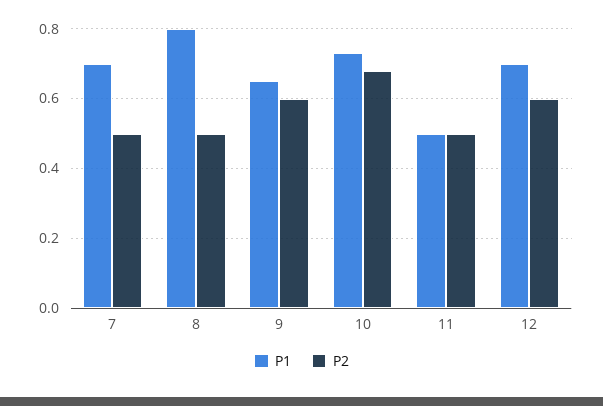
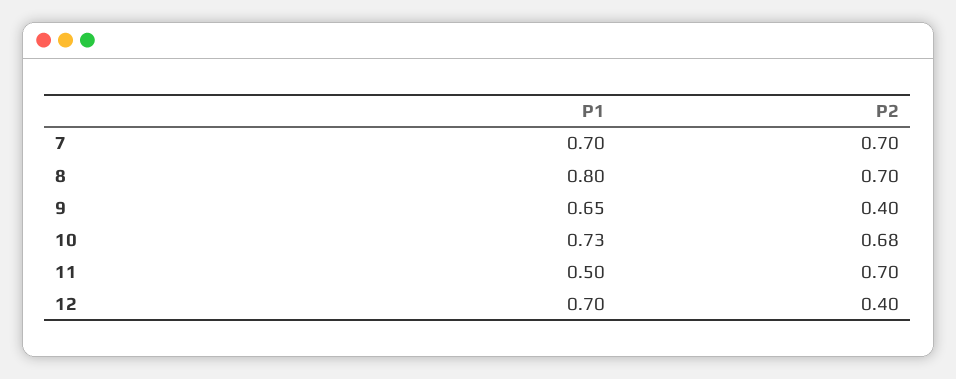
  {
    "P1": {
      "7": 0.7,
      "8": 0.8,
      "9": 0.65,
      "10": 0.73,
      "11": 0.5,
      "12": 0.7
    },
    "P2": {
-     "7": 0.5,
+     "7": 0.7,
-     "8": 0.5,
+     "8": 0.7,
-     "9": 0.6,
+     "9": 0.4,
      "10": 0.68,
-     "11": 0.5,
+     "11": 0.7,
-     "12": 0.6
+     "12": 0.4
    }
  }

